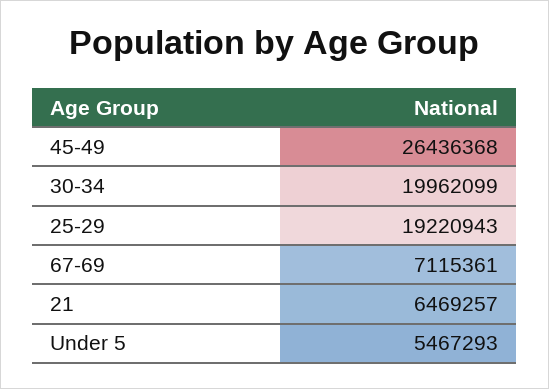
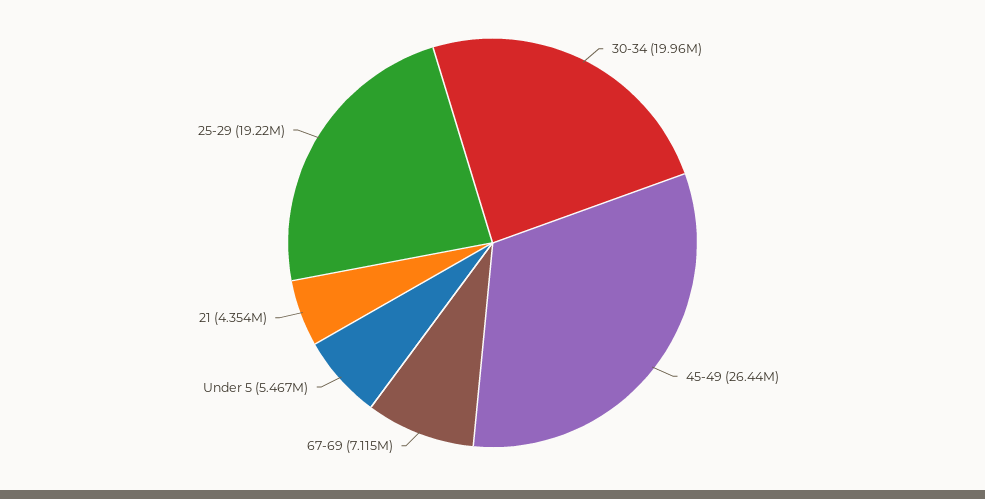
  {
    "45-49": 26436368,
    "30-34": 19962099,
    "25-29": 19220943,
    "67-69": 7115361,
-   "21": 6469257,
+   "21": 4354000,
    "Under 5": 5467293
  }

